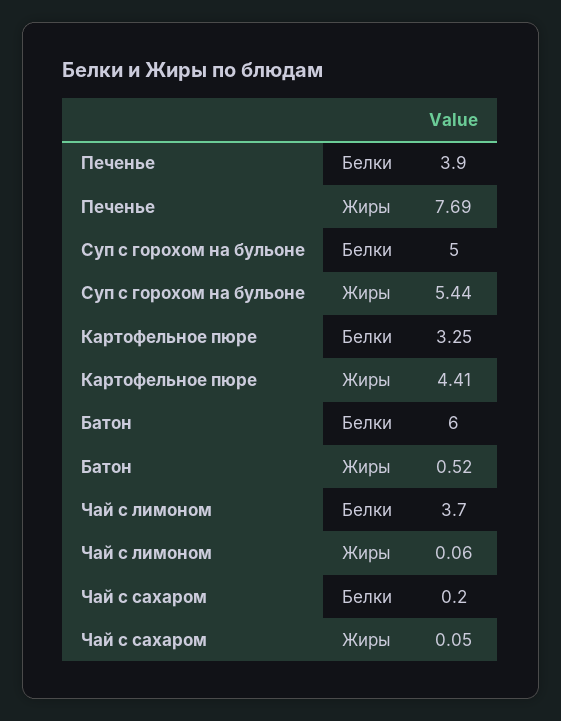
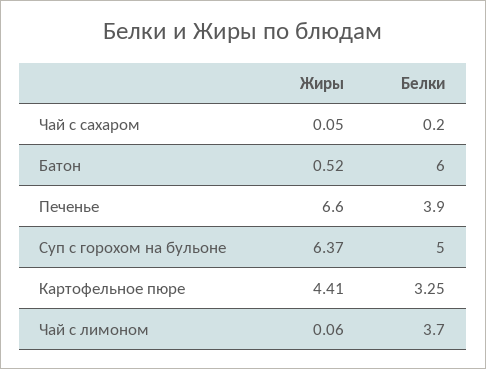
  {
    "Печенье": {
      "Белки": 3.9,
-     "Жиры": 7.69
+     "Жиры": 6.6
    },
    "Суп с горохом на бульоне": {
      "Белки": 5,
-     "Жиры": 5.44
+     "Жиры": 6.37
    },
    "Картофельное пюре": {
      "Белки": 3.25,
      "Жиры": 4.41
    },
    "Батон": {
      "Белки": 6,
      "Жиры": 0.52
    },
    "Чай с лимоном": {
      "Белки": 3.7,
      "Жиры": 0.06
    },
    "Чай с сахаром": {
      "Белки": 0.2,
      "Жиры": 0.05
    }
  }

